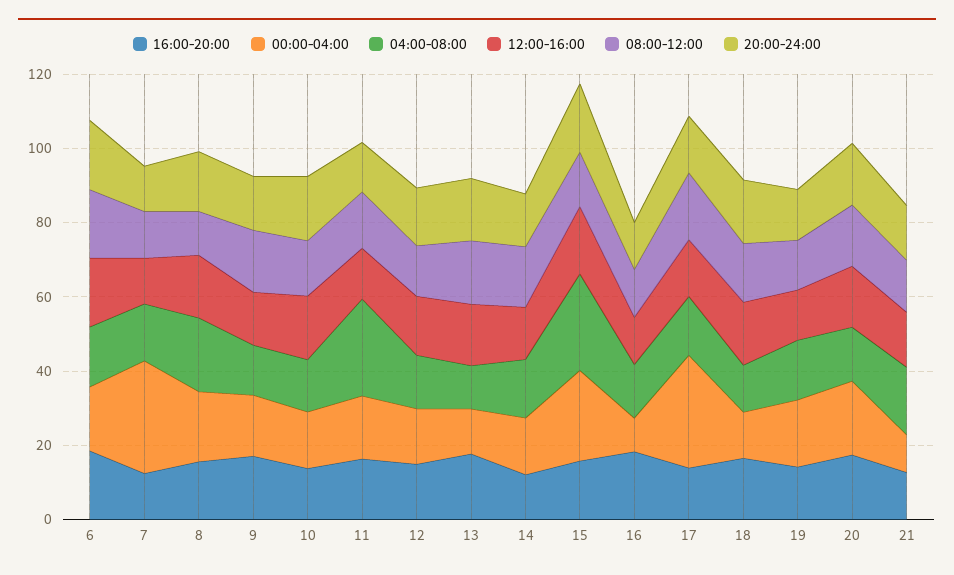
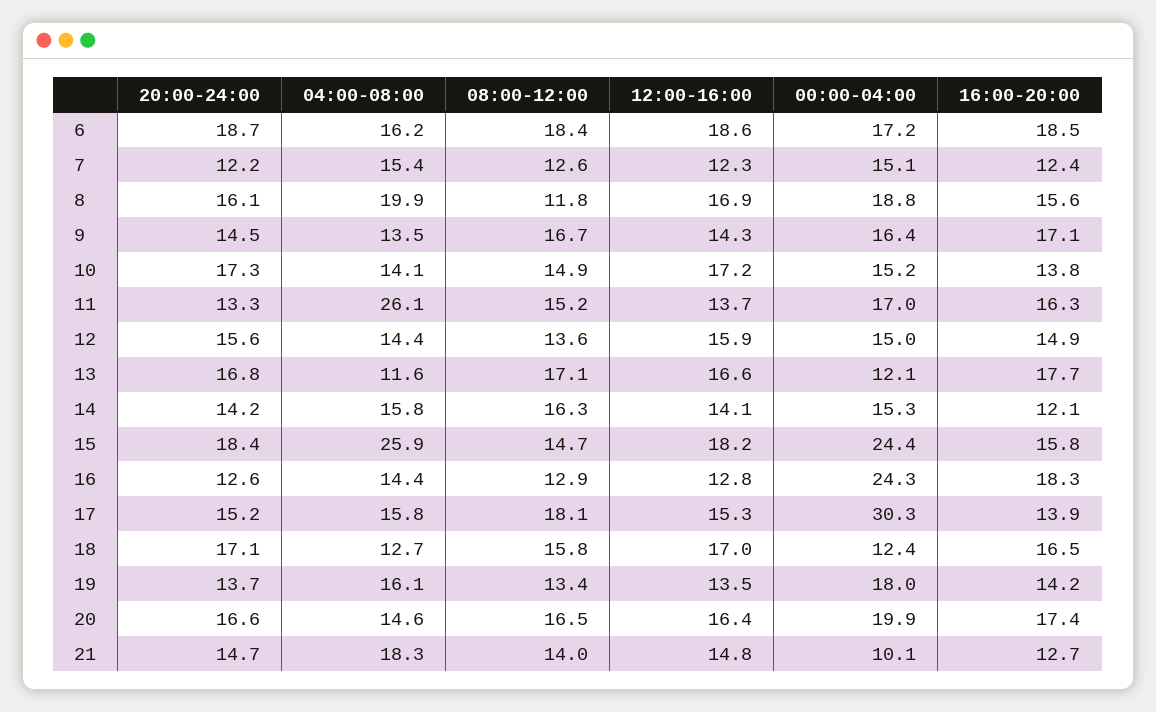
  {
    "16:00-20:00": {
      "6": 18.5,
      "7": 12.4,
      "8": 15.6,
      "9": 17.1,
      "10": 13.8,
      "11": 16.3,
      "12": 14.9,
      "13": 17.7,
      "14": 12.1,
      "15": 15.8,
      "16": 18.3,
      "17": 13.9,
      "18": 16.5,
      "19": 14.2,
      "20": 17.4,
      "21": 12.7
    },
    "00:00-04:00": {
      "6": 17.2,
-     "7": 30,
+     "7": 15.1,
      "8": 18.8,
      "9": 16.4,
      "10": 15.2,
      "11": 17,
      "12": 15,
      "13": 12.1,
      "14": 15.3,
      "15": 24.4,
-     "16": 10,
+     "16": 24.3,
      "17": 30.3,
      "18": 12.4,
      "19": 18,
      "20": 19.9,
      "21": 10.1
    },
    "04:00-08:00": {
      "6": 16.2,
      "7": 15.4,
      "8": 19.9,
      "9": 13.5,
      "10": 14.1,
      "11": 26.1,
      "12": 14.4,
      "13": 11.6,
      "14": 15.8,
      "15": 25.9,
      "16": 14.4,
      "17": 15.8,
      "18": 12.7,
      "19": 16.1,
      "20": 14.6,
      "21": 18.3
    },
    "12:00-16:00": {
      "6": 18.6,
      "7": 12.3,
      "8": 16.9,
      "9": 14.3,
      "10": 17.2,
      "11": 13.7,
      "12": 15.9,
      "13": 16.6,
      "14": 14.1,
      "15": 18.2,
      "16": 12.8,
      "17": 15.3,
      "18": 17,
      "19": 13.5,
      "20": 16.4,
      "21": 14.8
    },
    "08:00-12:00": {
      "6": 18.4,
      "7": 12.6,
      "8": 11.8,
      "9": 16.7,
      "10": 14.9,
      "11": 15.2,
      "12": 13.6,
      "13": 17.1,
      "14": 16.3,
      "15": 14.7,
      "16": 12.9,
      "17": 18.1,
      "18": 15.8,
      "19": 13.4,
      "20": 16.5,
      "21": 14
    },
    "20:00-24:00": {
      "6": 18.7,
      "7": 12.2,
      "8": 16.1,
      "9": 14.5,
      "10": 17.3,
      "11": 13.3,
      "12": 15.6,
      "13": 16.8,
      "14": 14.2,
      "15": 18.4,
      "16": 12.6,
      "17": 15.2,
      "18": 17.1,
      "19": 13.7,
      "20": 16.6,
      "21": 14.7
    }
  }

